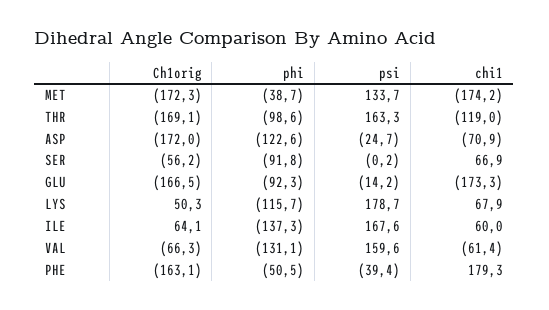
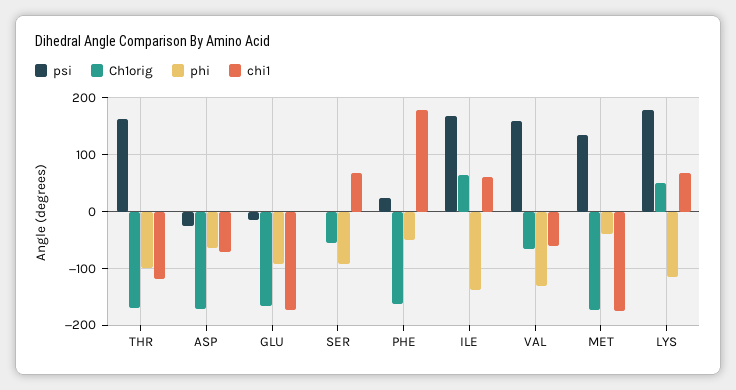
  {
    "Ch1orig": {
      "MET": -172.3,
      "THR": -169.1,
      "ASP": -172,
      "SER": -56.2,
      "GLU": -166.5,
      "LYS": 50.3,
      "ILE": 64.1,
      "VAL": -66.3,
      "PHE": -163.1
    },
    "phi": {
      "MET": -38.7,
      "THR": -98.6,
-     "ASP": -122.6,
+     "ASP": -60,
      "SER": -91.8,
      "GLU": -92.3,
      "LYS": -115.7,
      "ILE": -137.3,
      "VAL": -131.1,
      "PHE": -50.5
    },
    "psi": {
      "MET": 133.7,
      "THR": 163.3,
      "ASP": -24.7,
      "SER": -0.2,
      "GLU": -14.2,
      "LYS": 178.7,
      "ILE": 167.6,
      "VAL": 159.6,
-     "PHE": -39.4
+     "PHE": 20
    },
    "chi1": {
      "MET": -174.2,
      "THR": -119,
      "ASP": -70.9,
      "SER": 66.9,
      "GLU": -173.3,
      "LYS": 67.9,
      "ILE": 60,
      "VAL": -61.4,
      "PHE": 179.3
    }
  }

